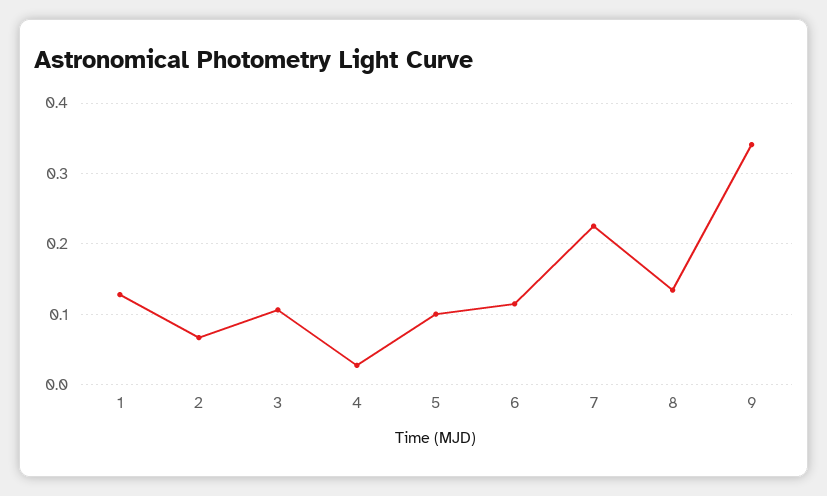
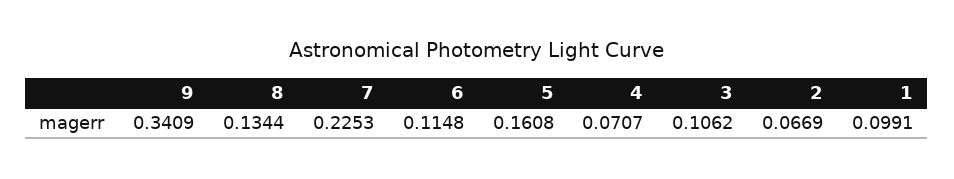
  {
-   "1": 0.13,
+   "1": 0.0991,
    "2": 0.0669,
    "3": 0.1062,
-   "4": 0.03,
+   "4": 0.0707,
-   "5": 0.1,
+   "5": 0.1608,
    "6": 0.1148,
    "7": 0.2253,
    "8": 0.1344,
    "9": 0.3409
  }

